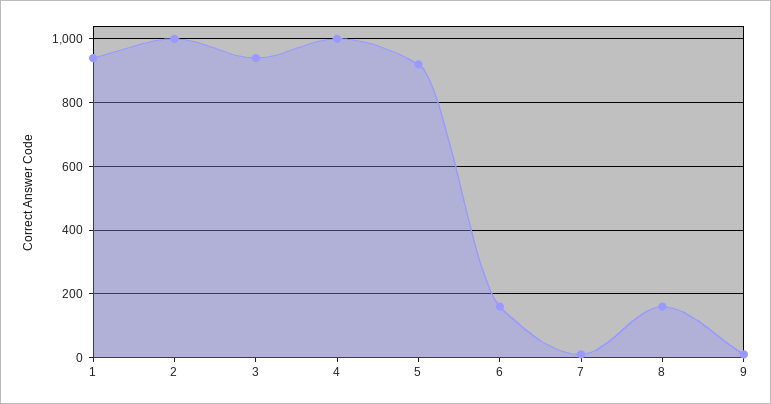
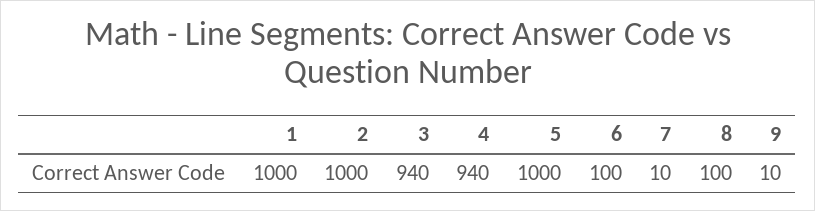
  {
-   "1": 940,
+   "1": 1000,
    "2": 1000,
    "3": 940,
-   "4": 1000,
+   "4": 940,
-   "5": 920,
+   "5": 1000,
-   "6": 160,
+   "6": 100,
    "7": 10,
-   "8": 160,
+   "8": 100,
    "9": 10
  }

